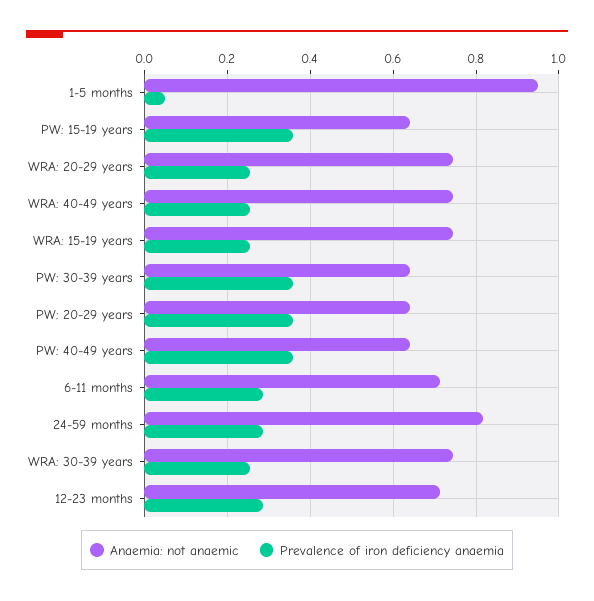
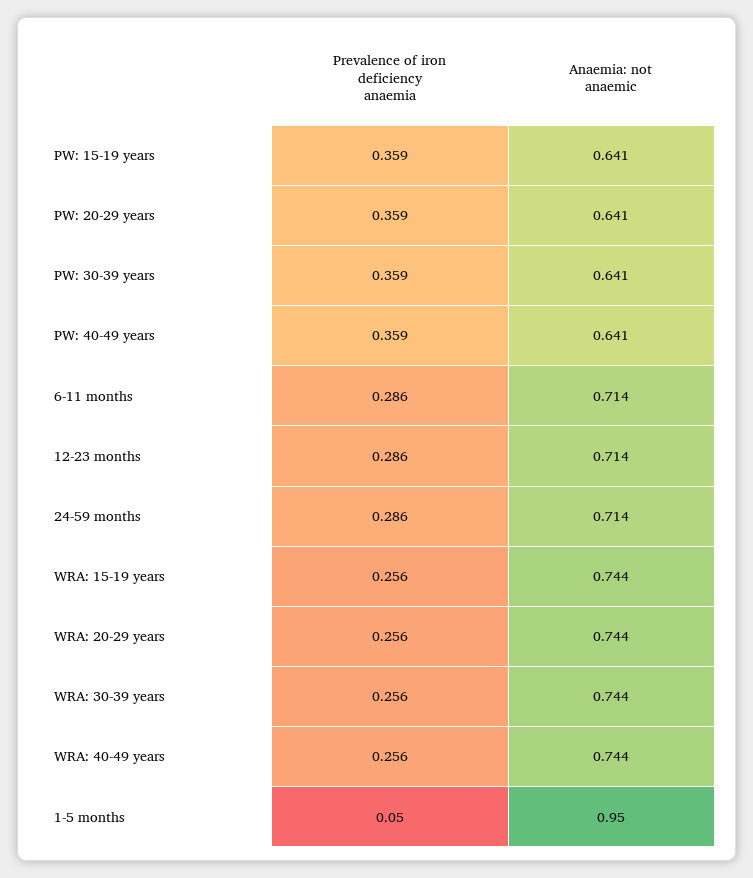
  {
    "Anaemia: not anaemic": {
      "1-5 months": 0.95,
      "PW: 15-19 years": 0.641,
      "WRA: 20-29 years": 0.744,
      "WRA: 40-49 years": 0.744,
      "WRA: 15-19 years": 0.744,
      "PW: 30-39 years": 0.641,
      "PW: 20-29 years": 0.641,
      "PW: 40-49 years": 0.641,
      "6-11 months": 0.714,
-     "24-59 months": 0.82,
+     "24-59 months": 0.714,
      "WRA: 30-39 years": 0.744,
      "12-23 months": 0.714
    },
    "Prevalence of iron deficiency anaemia": {
      "1-5 months": 0.05,
      "PW: 15-19 years": 0.359,
      "WRA: 20-29 years": 0.256,
      "WRA: 40-49 years": 0.256,
      "WRA: 15-19 years": 0.256,
      "PW: 30-39 years": 0.359,
      "PW: 20-29 years": 0.359,
      "PW: 40-49 years": 0.359,
      "6-11 months": 0.286,
      "24-59 months": 0.286,
      "WRA: 30-39 years": 0.256,
      "12-23 months": 0.286
    }
  }

